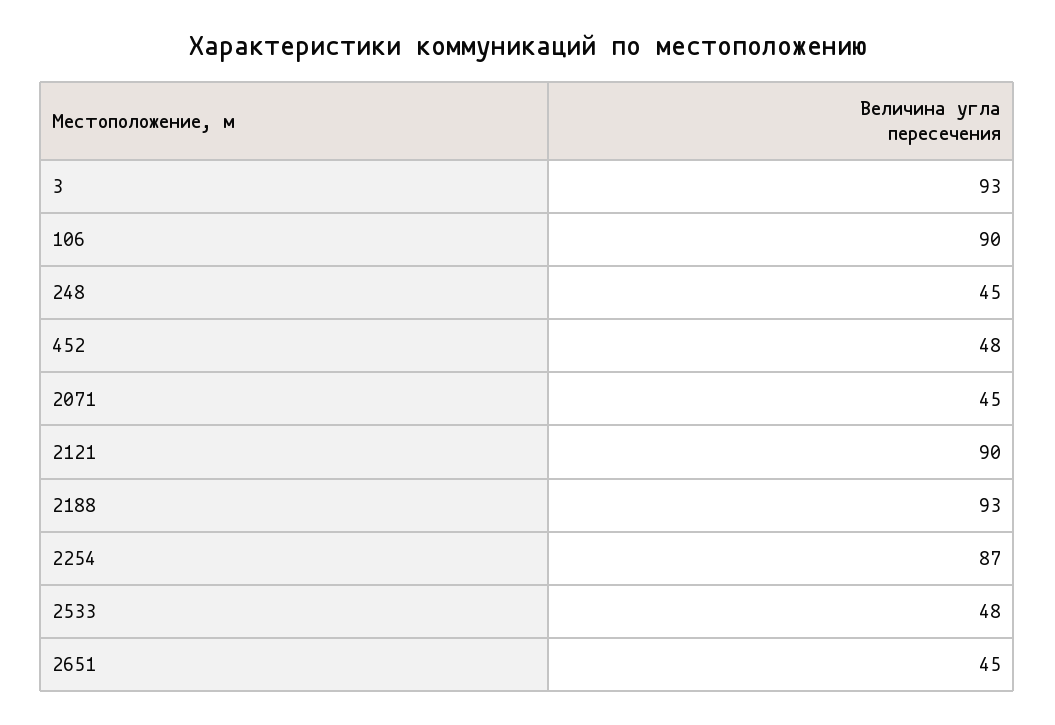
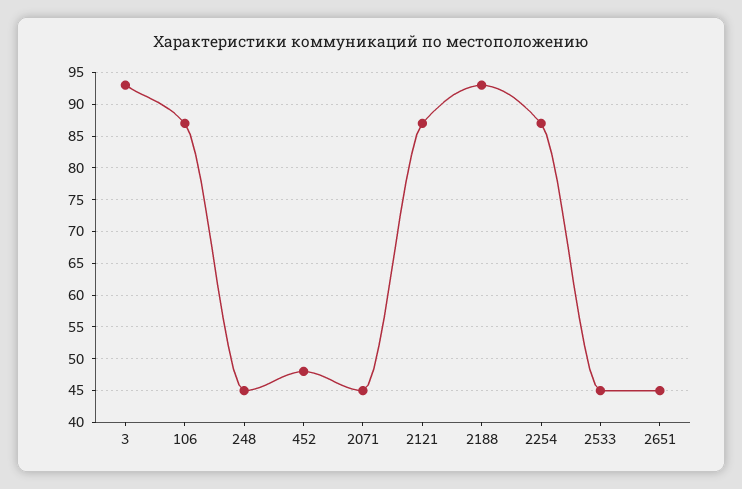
  {
    "3": 93,
-   "106": 90,
+   "106": 87,
    "248": 45,
    "452": 48,
    "2071": 45,
-   "2121": 90,
+   "2121": 87,
    "2188": 93,
    "2254": 87,
-   "2533": 48,
+   "2533": 45,
    "2651": 45
  }

